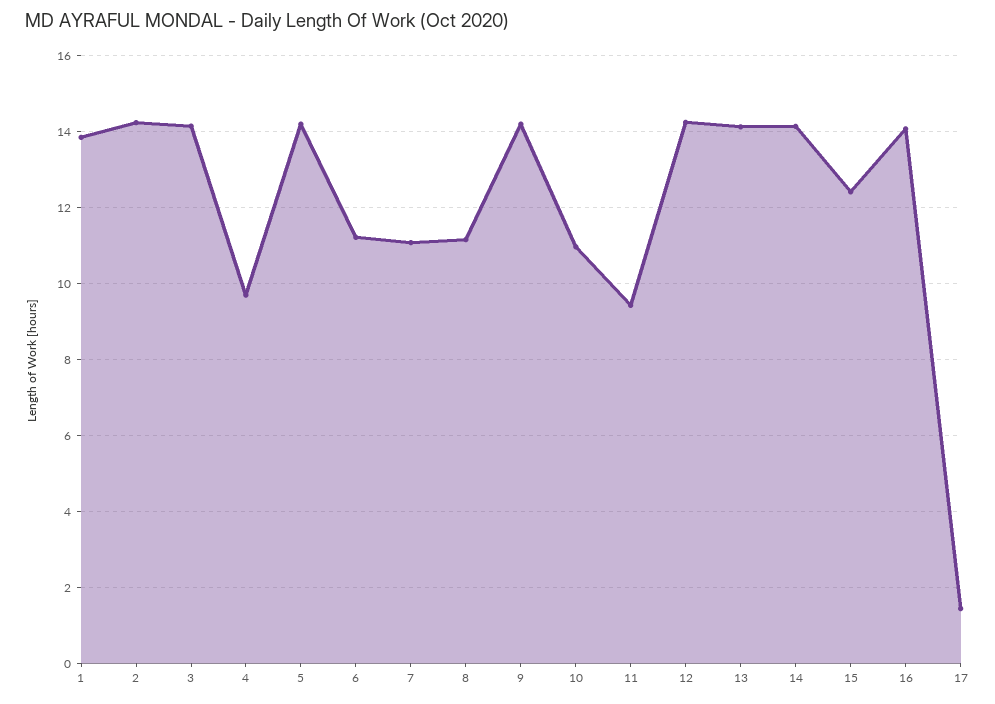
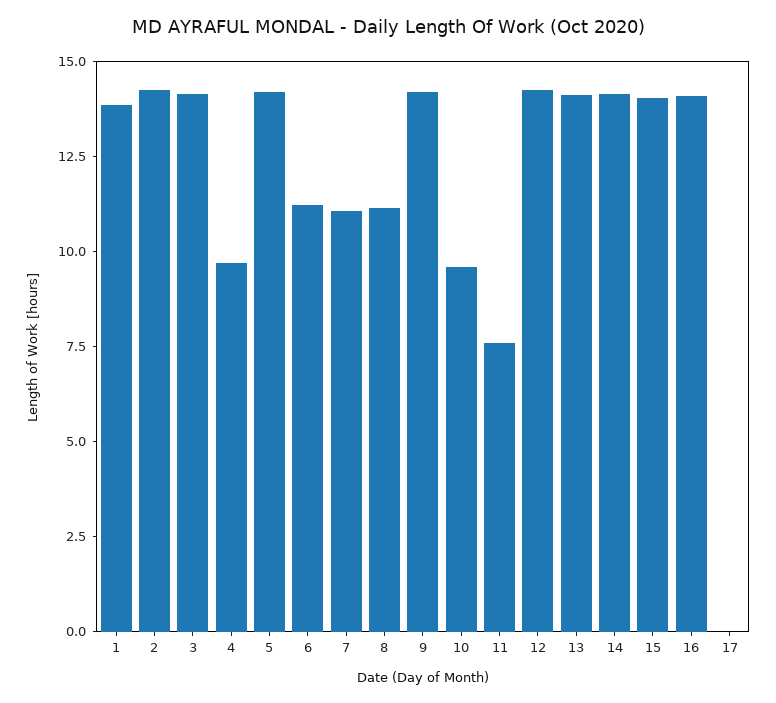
  {
    "1": 13.8,
    "2": 14.2,
    "3": 14.2,
    "4": 9.6,
    "5": 14.2,
    "6": 11.2,
    "7": 11,
    "8": 11.2,
    "9": 14.2,
-   "10": 11,
+   "10": 9.5,
-   "11": 9.4,
+   "11": 7.5,
    "12": 14.2,
    "13": 14.2,
    "14": 14.2,
-   "15": 12.4,
+   "15": 14,
    "16": 14,
-   "17": 1.4
+   "17": 0
  }

